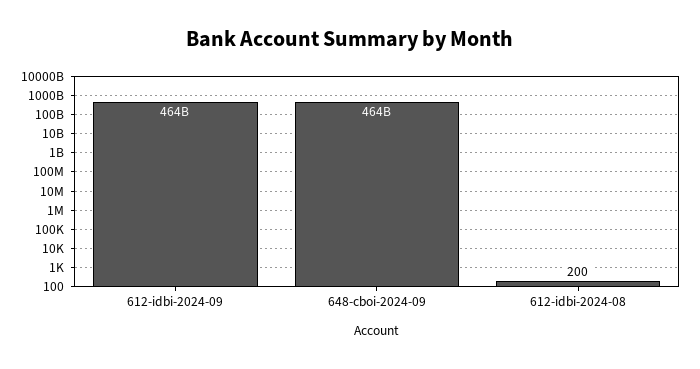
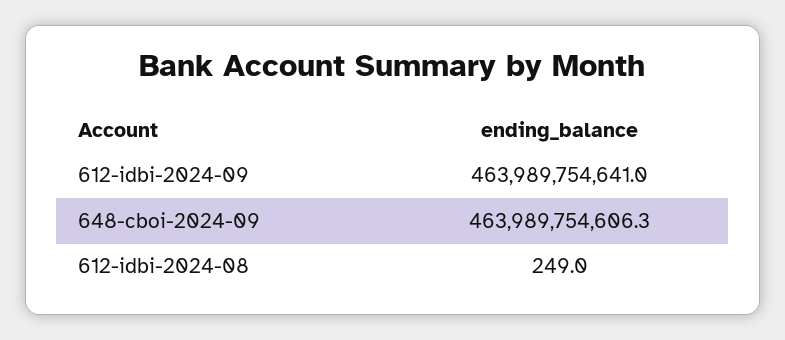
  {
    "612-idbi-2024-09": 463989754641,
    "648-cboi-2024-09": 463989754606.3,
-   "612-idbi-2024-08": 200
+   "612-idbi-2024-08": 249
  }

